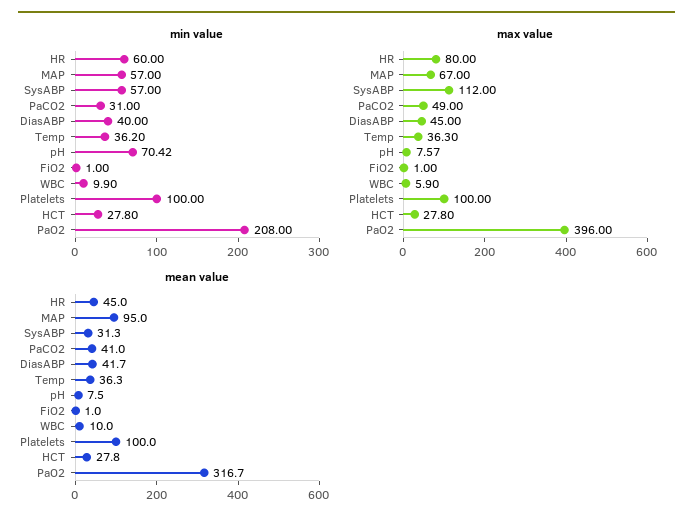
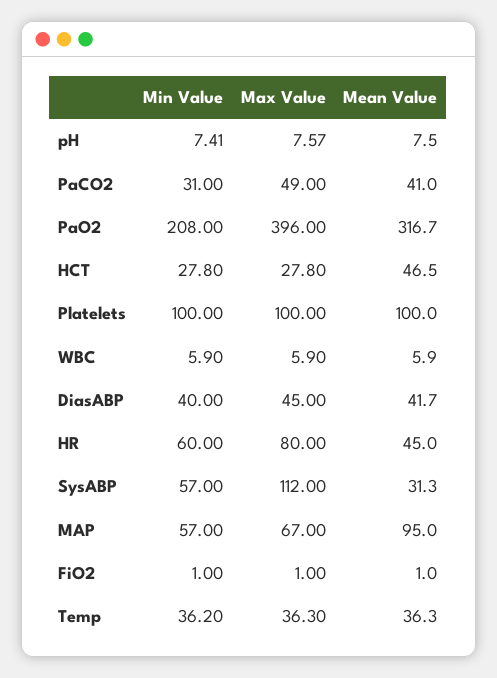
  {
    "min value": {
      "HR": 60,
      "MAP": 57,
      "SysABP": 57,
      "PaCO2": 31,
      "DiasABP": 40,
      "Temp": 36.2,
-     "pH": 70.42,
+     "pH": 7.41,
      "FiO2": 1,
-     "WBC": 9.9,
+     "WBC": 5.9,
      "Platelets": 100,
      "HCT": 27.8,
      "PaO2": 208
    },
    "max value": {
      "HR": 80,
      "MAP": 67,
      "SysABP": 112,
      "PaCO2": 49,
      "DiasABP": 45,
      "Temp": 36.3,
      "pH": 7.57,
      "FiO2": 1,
      "WBC": 5.9,
      "Platelets": 100,
      "HCT": 27.8,
      "PaO2": 396
    },
    "mean value": {
      "HR": 45,
      "MAP": 95,
      "SysABP": 31.3,
      "PaCO2": 41,
      "DiasABP": 41.7,
      "Temp": 36.3,
      "pH": 7.5,
      "FiO2": 1,
-     "WBC": 10,
+     "WBC": 5.9,
      "Platelets": 100,
-     "HCT": 27.8,
+     "HCT": 46.5,
      "PaO2": 316.7
    }
  }

